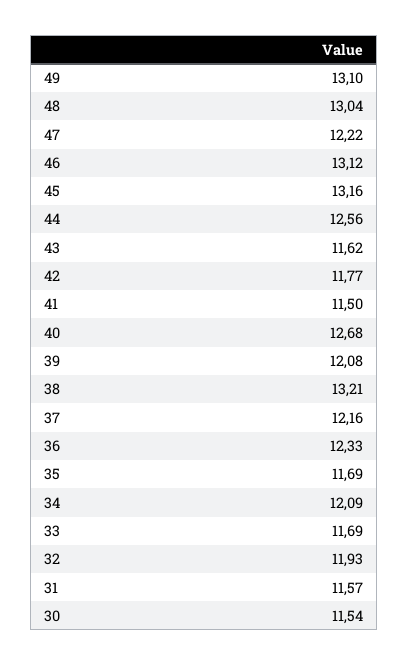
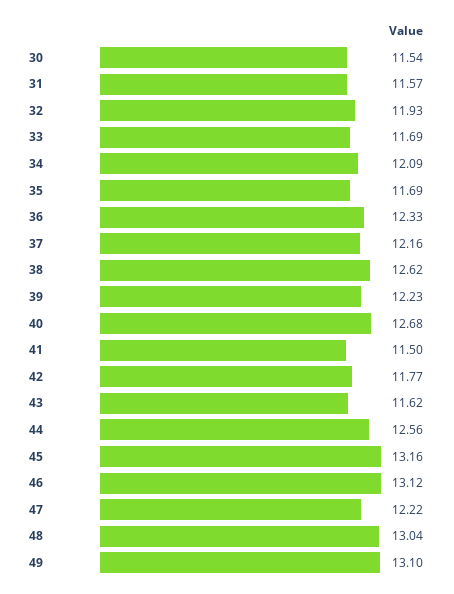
  {
    "49": 13.1,
    "48": 13.04,
    "47": 12.22,
    "46": 13.12,
    "45": 13.16,
    "44": 12.56,
    "43": 11.62,
    "42": 11.77,
    "41": 11.5,
    "40": 12.68,
-   "39": 12.08,
+   "39": 12.23,
-   "38": 13.21,
+   "38": 12.62,
    "37": 12.16,
    "36": 12.33,
    "35": 11.69,
    "34": 12.09,
    "33": 11.69,
    "32": 11.93,
    "31": 11.57,
    "30": 11.54
  }

